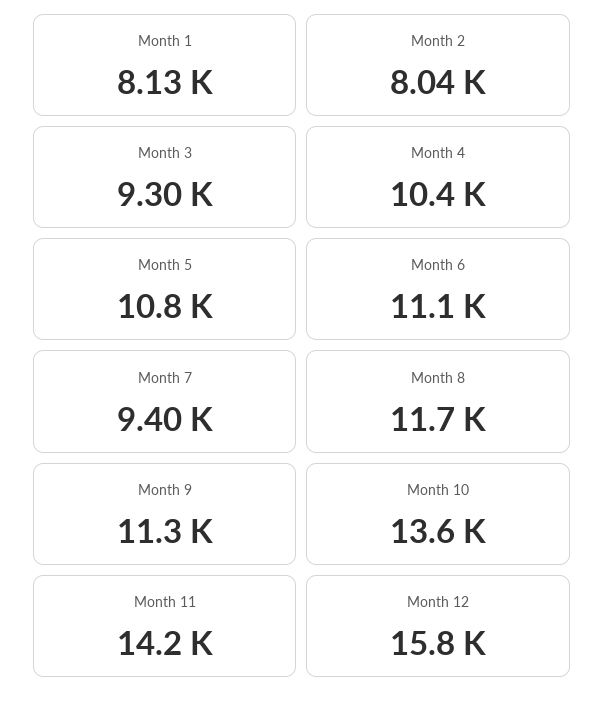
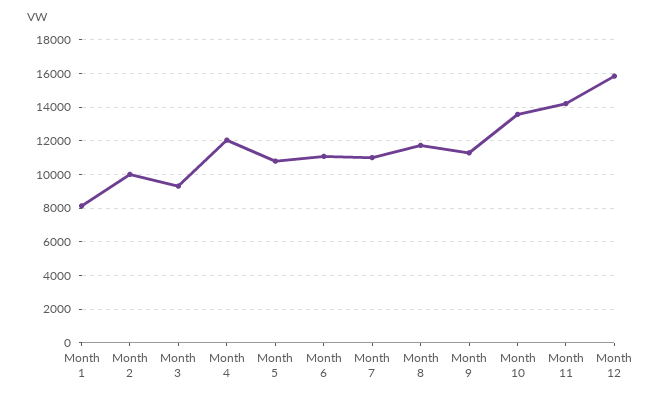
  {
    "Month 1": 8130,
-   "Month 2": 8040,
+   "Month 2": 10000,
    "Month 3": 9300,
-   "Month 4": 10400,
+   "Month 4": 12000,
    "Month 5": 10800,
    "Month 6": 11100,
-   "Month 7": 9400,
+   "Month 7": 11000,
    "Month 8": 11700,
    "Month 9": 11300,
    "Month 10": 13600,
    "Month 11": 14200,
    "Month 12": 15800
  }

